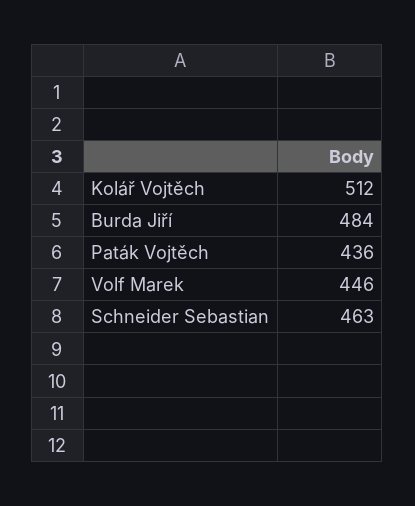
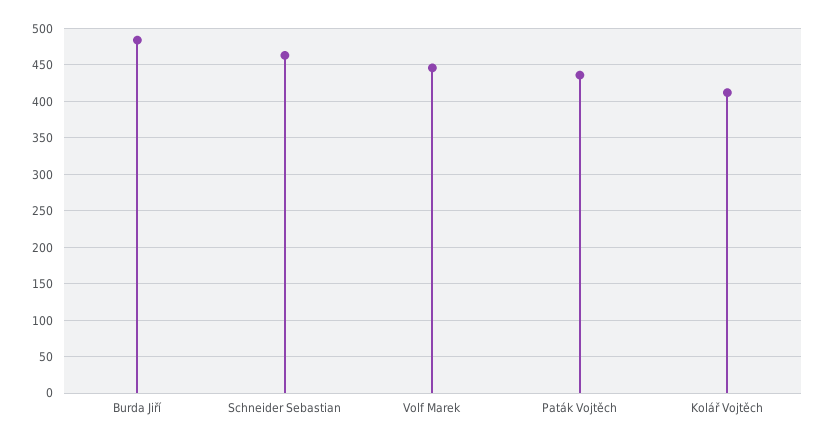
  {
-   "Kolář Vojtěch": 512,
+   "Kolář Vojtěch": 410,
    "Burda Jiří": 484,
    "Paták Vojtěch": 436,
    "Volf Marek": 446,
    "Schneider Sebastian": 463
  }

